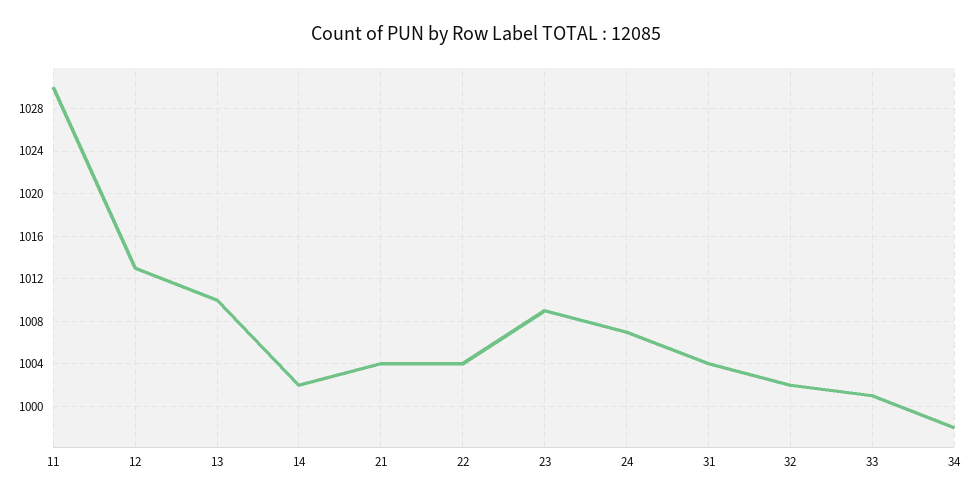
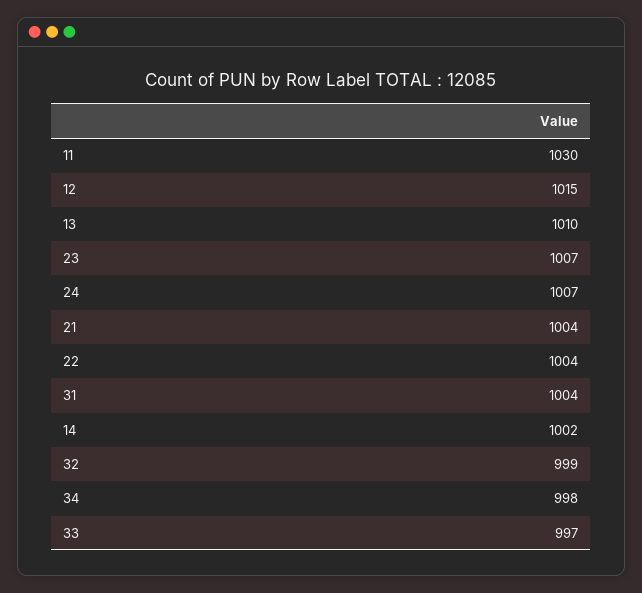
  {
    "11": 1030,
-   "12": 1013,
+   "12": 1015,
    "13": 1010,
    "14": 1002,
    "21": 1004,
    "22": 1004,
-   "23": 1009,
+   "23": 1007,
    "24": 1007,
    "31": 1004,
-   "32": 1002,
+   "32": 999,
-   "33": 1001,
+   "33": 997,
    "34": 998
  }

